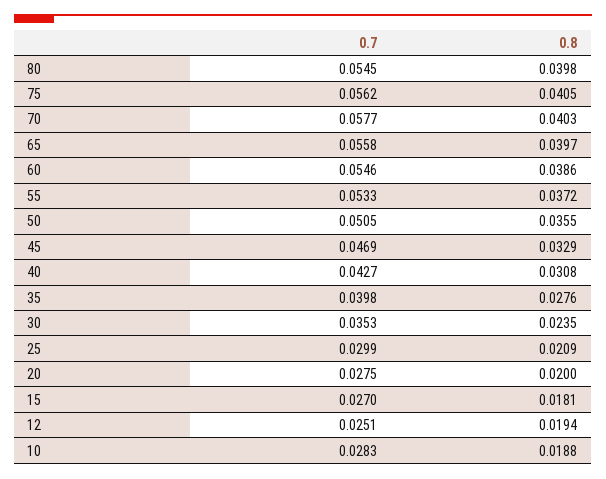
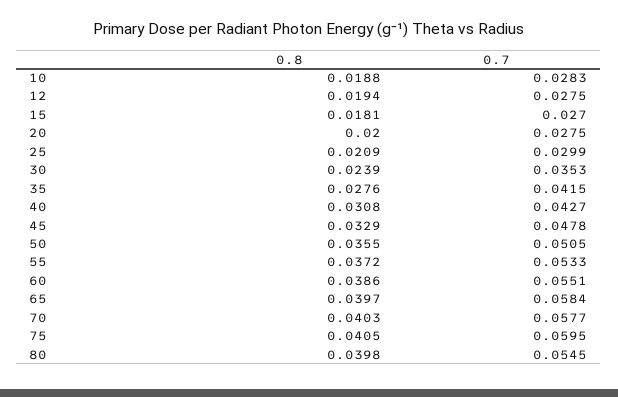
  {
    "0.7": {
      "80": 0.0545,
-     "75": 0.0562,
+     "75": 0.0595,
      "70": 0.0577,
-     "65": 0.0558,
+     "65": 0.0584,
-     "60": 0.0546,
+     "60": 0.0551,
      "55": 0.0533,
      "50": 0.0505,
-     "45": 0.0469,
+     "45": 0.0478,
      "40": 0.0427,
-     "35": 0.0398,
+     "35": 0.0415,
      "30": 0.0353,
      "25": 0.0299,
      "20": 0.0275,
      "15": 0.027,
-     "12": 0.0251,
+     "12": 0.0275,
      "10": 0.0283
    },
    "0.8": {
      "80": 0.0398,
      "75": 0.0405,
      "70": 0.0403,
      "65": 0.0397,
      "60": 0.0386,
      "55": 0.0372,
      "50": 0.0355,
      "45": 0.0329,
      "40": 0.0308,
      "35": 0.0276,
-     "30": 0.0235,
+     "30": 0.0239,
      "25": 0.0209,
      "20": 0.02,
      "15": 0.0181,
      "12": 0.0194,
      "10": 0.0188
    }
  }

